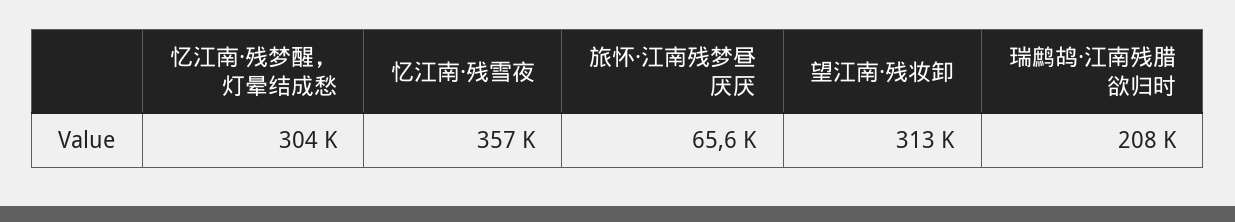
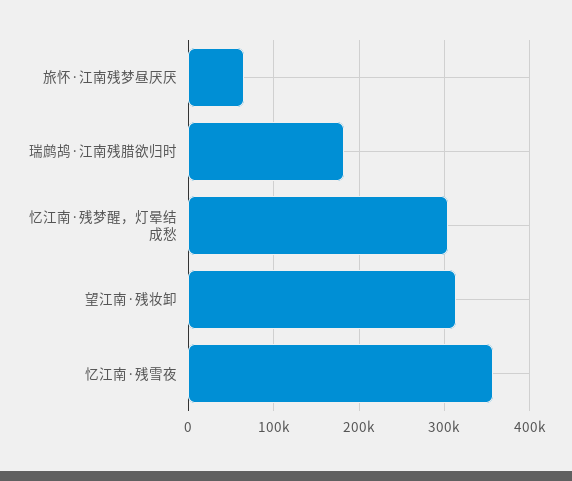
  {
    "忆江南·残梦醒，灯晕结成愁": 304000,
    "忆江南·残雪夜": 357000,
    "旅怀·江南残梦昼厌厌": 65600,
    "望江南·残妆卸": 313000,
-   "瑞鹧鸪·江南残腊欲归时": 208000
+   "瑞鹧鸪·江南残腊欲归时": 180000
  }

